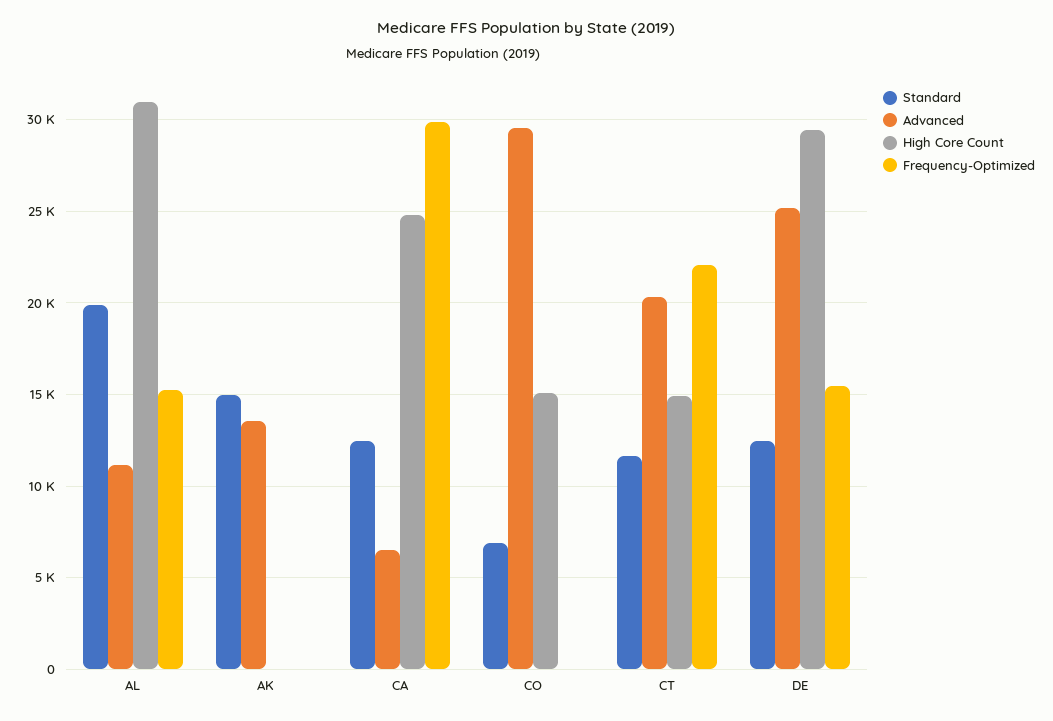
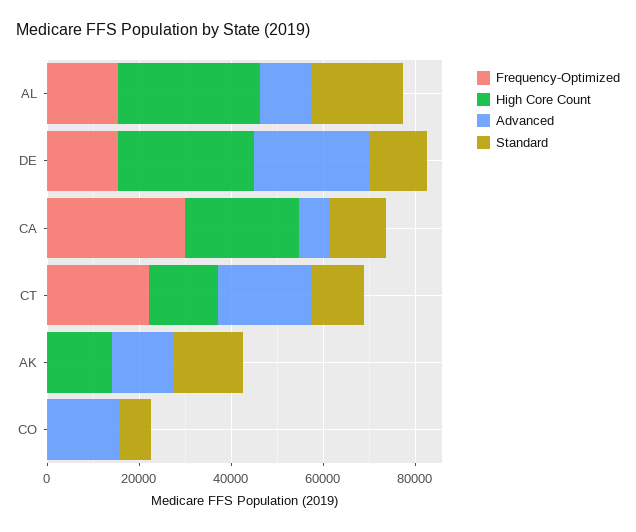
  {
    "Standard": {
      "AL": 20000,
      "AK": 15000,
      "CA": 12500,
      "CO": 7000,
      "CT": 11500,
      "DE": 12500
    },
    "Advanced": {
      "AL": 11000,
      "AK": 13500,
      "CA": 6500,
-     "CO": 29500,
+     "CO": 15000,
      "CT": 20500,
      "DE": 25000
    },
    "High Core Count": {
      "AL": 31000,
-     "AK": 0,
+     "AK": 15000,
      "CA": 25000,
-     "CO": 15000,
+     "CO": 0,
      "CT": 15000,
      "DE": 29500
    },
    "Frequency-Optimized": {
      "AL": 15500,
      "AK": 0,
      "CA": 30000,
      "CO": 0,
      "CT": 22000,
      "DE": 15500
    }
  }

